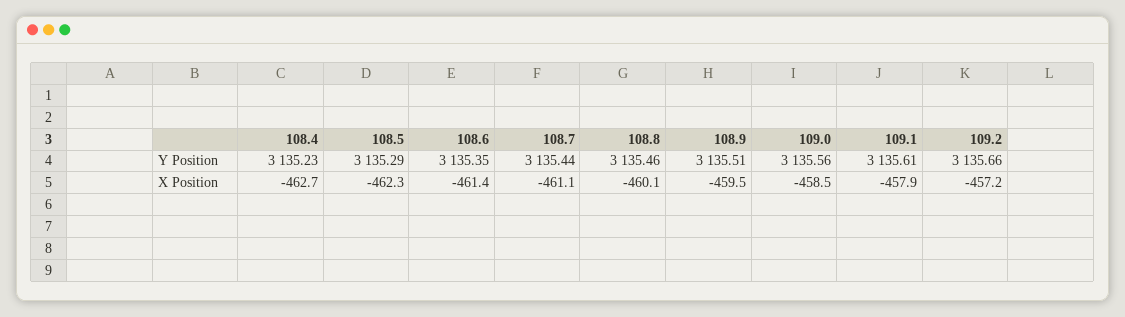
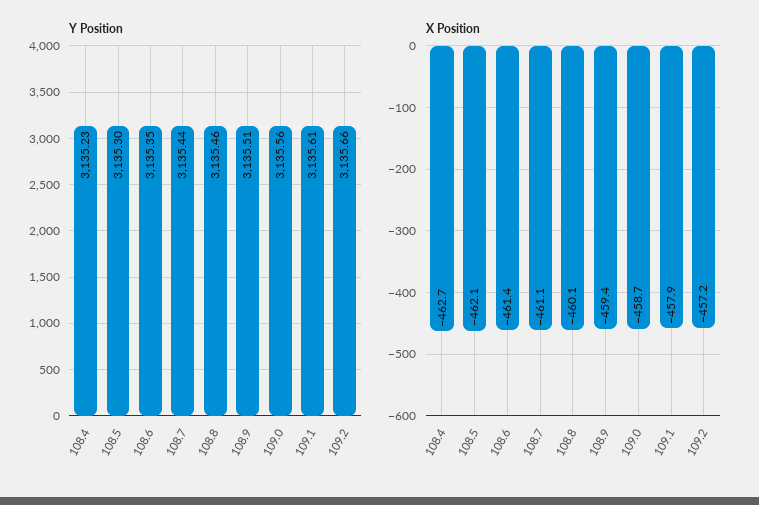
  {
    "Y Position": {
      "108.4": 3135.23,
-     "108.5": 3135.29,
+     "108.5": 3135.3,
      "108.6": 3135.35,
      "108.7": 3135.44,
      "108.8": 3135.46,
      "108.9": 3135.51,
      "109.0": 3135.56,
      "109.1": 3135.61,
      "109.2": 3135.66
    },
    "X Position": {
      "108.4": -462.7,
-     "108.5": -462.3,
+     "108.5": -462.1,
      "108.6": -461.4,
      "108.7": -461.1,
      "108.8": -460.1,
-     "108.9": -459.5,
+     "108.9": -459.4,
-     "109.0": -458.5,
+     "109.0": -458.7,
      "109.1": -457.9,
      "109.2": -457.2
    }
  }

